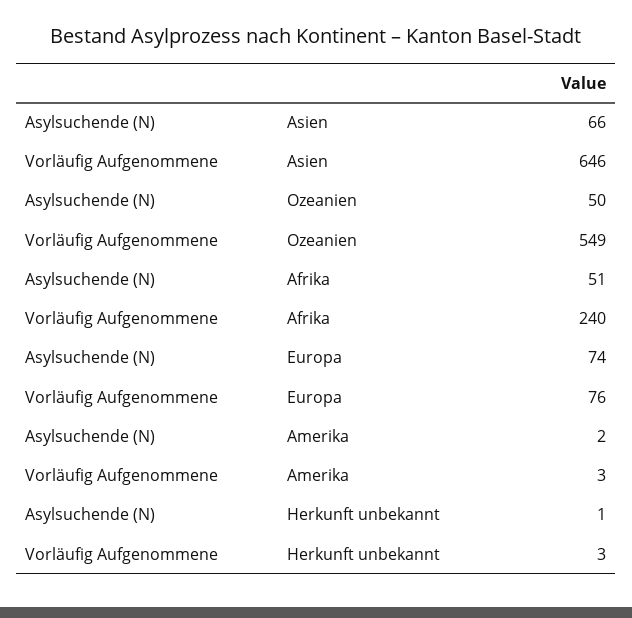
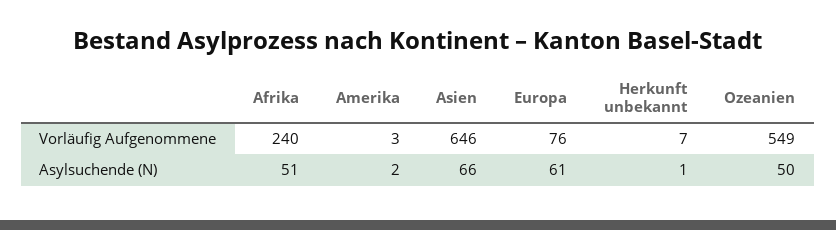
  {
    "Asylsuchende (N)": {
      "Asien": 66,
      "Ozeanien": 50,
      "Afrika": 51,
-     "Europa": 74,
+     "Europa": 61,
      "Amerika": 2,
      "Herkunft unbekannt": 1
    },
    "Vorläufig Aufgenommene": {
      "Asien": 646,
      "Ozeanien": 549,
      "Afrika": 240,
      "Europa": 76,
      "Amerika": 3,
-     "Herkunft unbekannt": 3
+     "Herkunft unbekannt": 7
    }
  }

